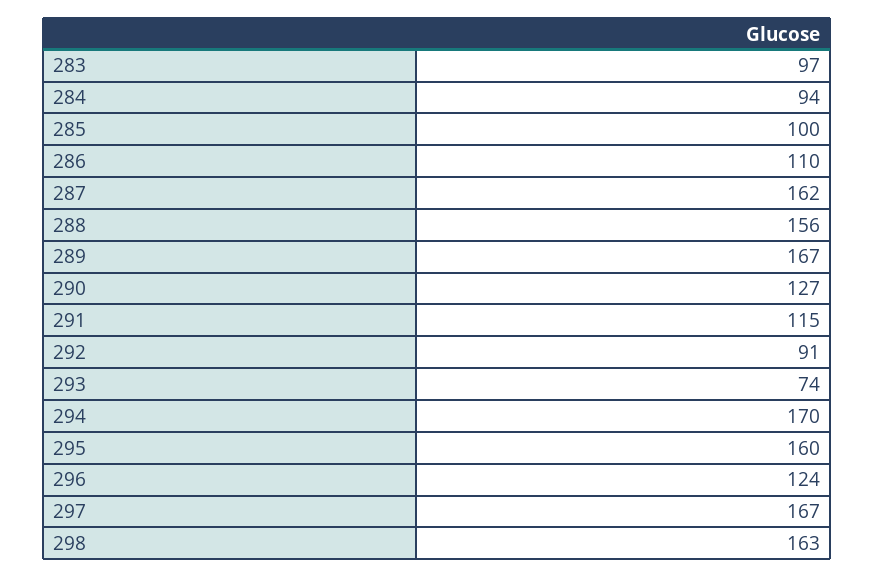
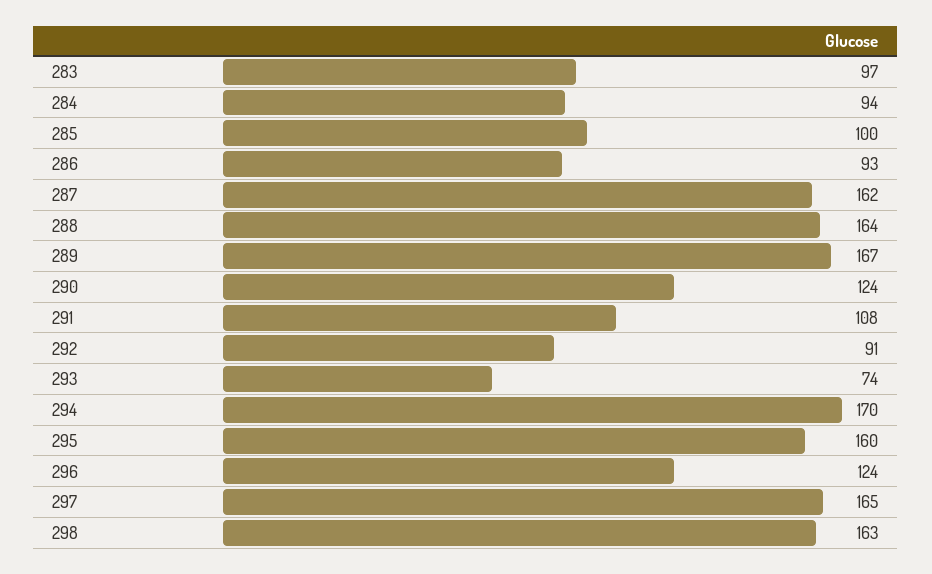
  {
    "283": 97,
    "284": 94,
    "285": 100,
-   "286": 110,
+   "286": 93,
    "287": 162,
-   "288": 156,
+   "288": 164,
    "289": 167,
-   "290": 127,
+   "290": 124,
-   "291": 115,
+   "291": 108,
    "292": 91,
    "293": 74,
    "294": 170,
    "295": 160,
    "296": 124,
-   "297": 167,
+   "297": 165,
    "298": 163
  }

